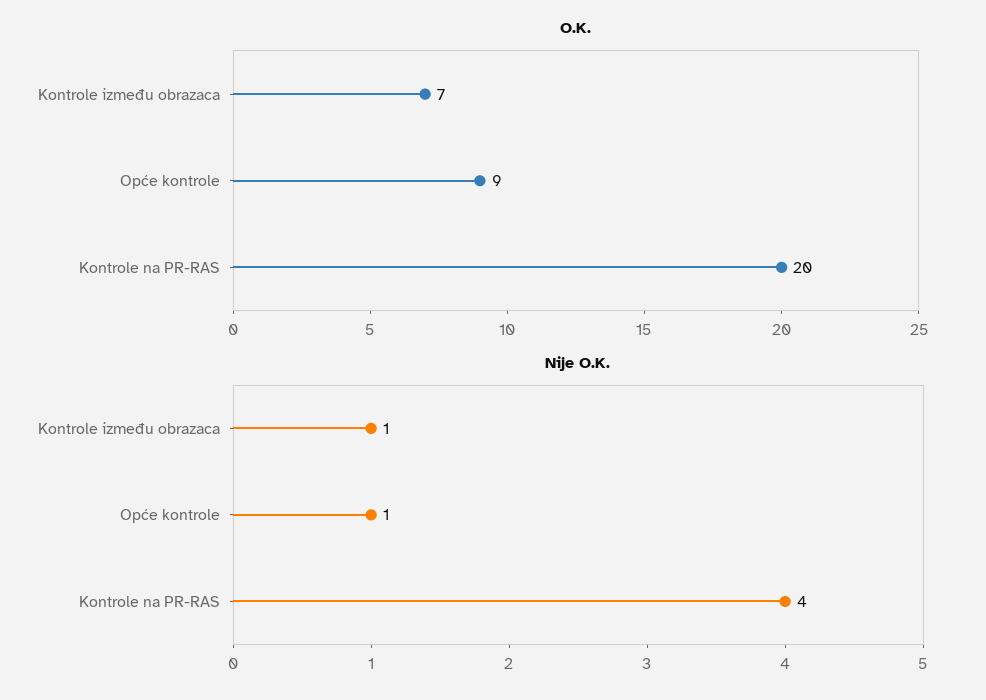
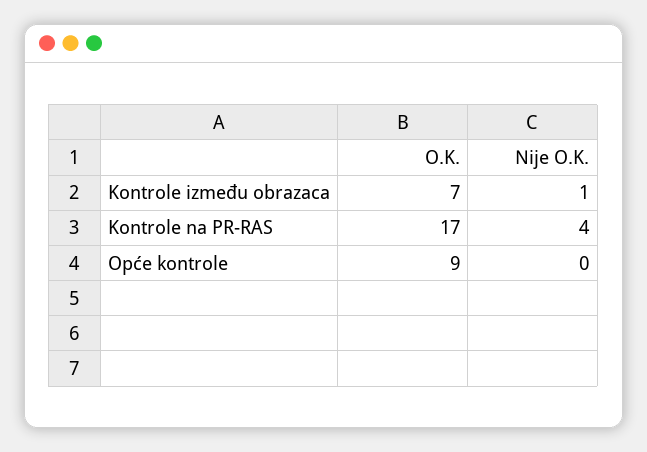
  {
    "O.K.": {
      "Kontrole između obrazaca": 7,
      "Opće kontrole": 9,
-     "Kontrole na PR-RAS": 20
+     "Kontrole na PR-RAS": 17
    },
    "Nije O.K.": {
      "Kontrole između obrazaca": 1,
-     "Opće kontrole": 1,
+     "Opće kontrole": 0,
      "Kontrole na PR-RAS": 4
    }
  }

